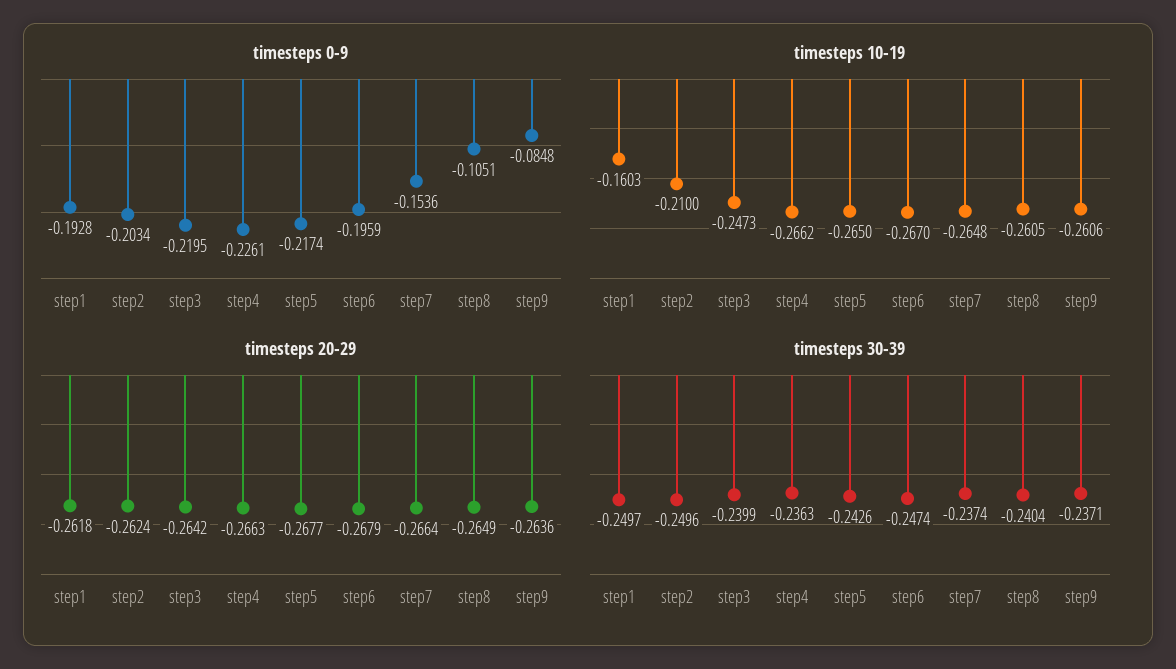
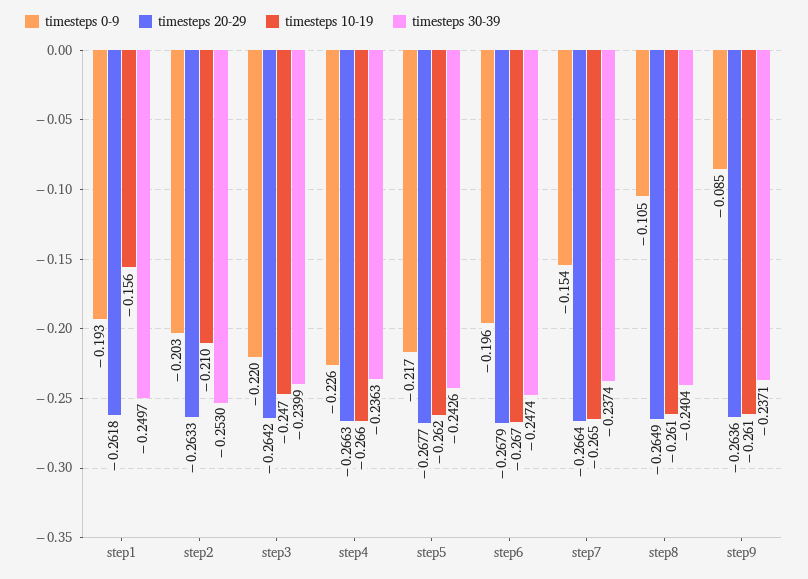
  {
    "timesteps 0-9": {
      "step1": -0.1928,
      "step2": -0.2034,
      "step3": -0.2195,
      "step4": -0.2261,
      "step5": -0.2174,
      "step6": -0.1959,
      "step7": -0.1536,
      "step8": -0.1051,
      "step9": -0.0848
    },
    "timesteps 10-19": {
-     "step1": -0.1603,
+     "step1": -0.156,
      "step2": -0.21,
      "step3": -0.2473,
      "step4": -0.2662,
-     "step5": -0.265,
+     "step5": -0.262,
      "step6": -0.267,
      "step7": -0.2648,
      "step8": -0.2605,
      "step9": -0.2606
    },
    "timesteps 20-29": {
      "step1": -0.2618,
-     "step2": -0.2624,
+     "step2": -0.2633,
      "step3": -0.2642,
      "step4": -0.2663,
      "step5": -0.2677,
      "step6": -0.2679,
      "step7": -0.2664,
      "step8": -0.2649,
      "step9": -0.2636
    },
    "timesteps 30-39": {
      "step1": -0.2497,
-     "step2": -0.2496,
+     "step2": -0.253,
      "step3": -0.2399,
      "step4": -0.2363,
      "step5": -0.2426,
      "step6": -0.2474,
      "step7": -0.2374,
      "step8": -0.2404,
      "step9": -0.2371
    }
  }

